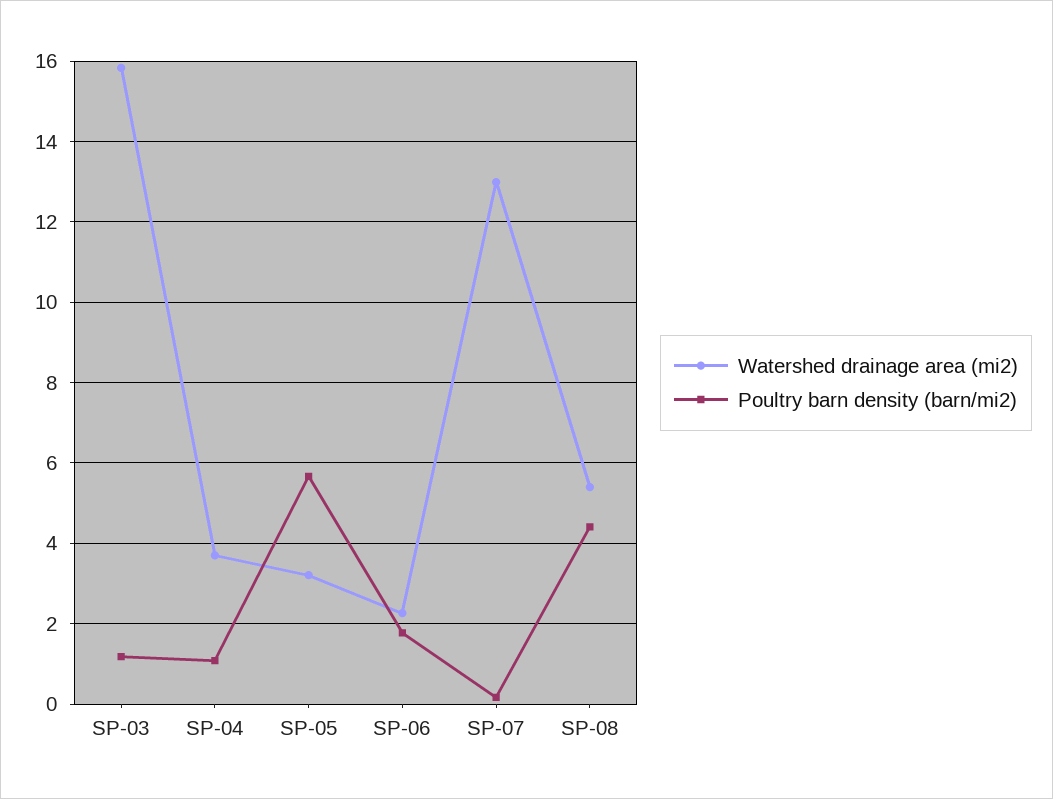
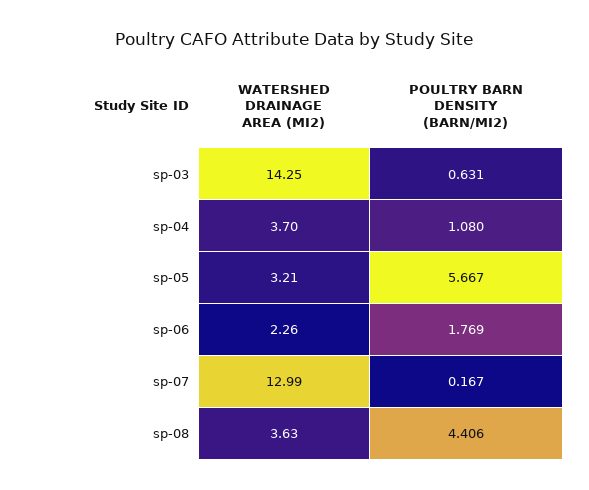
  {
    "Watershed drainage area (mi2)": {
-     "SP-03": 15.8,
+     "SP-03": 14.25,
      "SP-04": 3.7,
      "SP-05": 3.21,
      "SP-06": 2.26,
      "SP-07": 12.99,
-     "SP-08": 5.4
+     "SP-08": 3.63
    },
    "Poultry barn density (barn/mi2)": {
-     "SP-03": 1.2,
+     "SP-03": 0.631,
      "SP-04": 1.08,
      "SP-05": 5.667,
      "SP-06": 1.769,
      "SP-07": 0.167,
      "SP-08": 4.406
    }
  }

